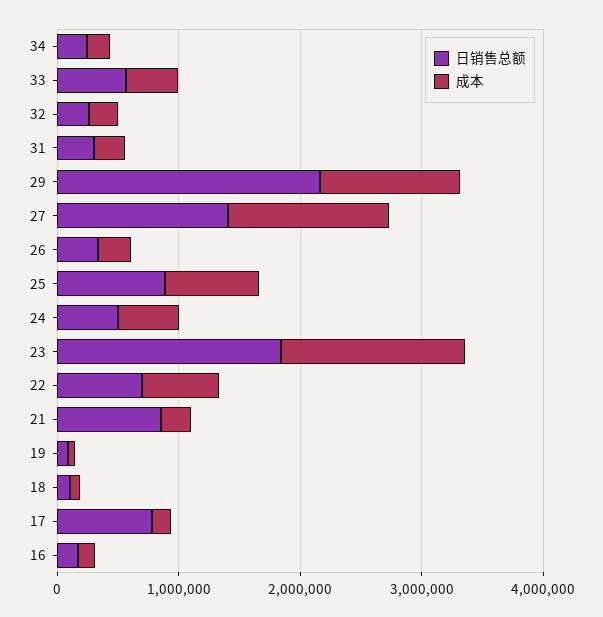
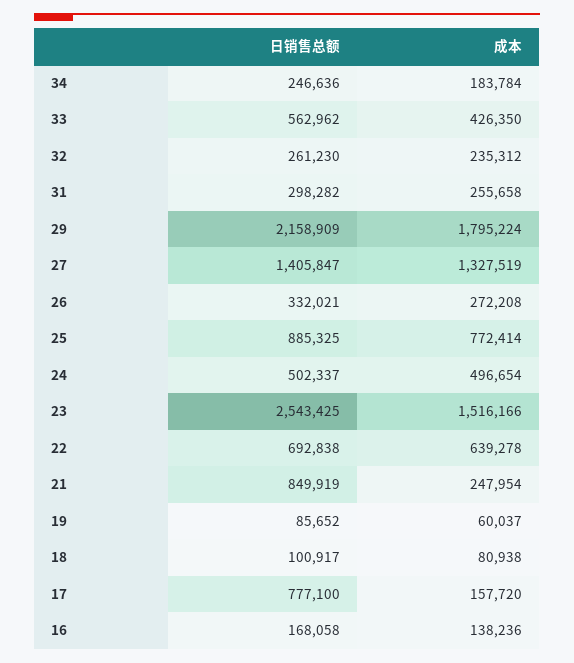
  {
    "日销售总额": {
      "34": 246636,
      "33": 562962,
      "32": 261230,
      "31": 298282,
      "29": 2158909,
      "27": 1405847,
      "26": 332021,
      "25": 885325,
      "24": 502337,
-     "23": 1800000,
+     "23": 2543425,
      "22": 692838,
      "21": 849919,
      "19": 85652,
      "18": 100917,
      "17": 777100,
      "16": 168058
    },
    "成本": {
      "34": 183784,
      "33": 426350,
      "32": 235312,
      "31": 255658,
-     "29": 1200000,
+     "29": 1795224,
      "27": 1327519,
      "26": 272208,
      "25": 772414,
      "24": 496654,
      "23": 1516166,
      "22": 639278,
      "21": 247954,
      "19": 60037,
      "18": 80938,
      "17": 157720,
      "16": 138236
    }
  }

